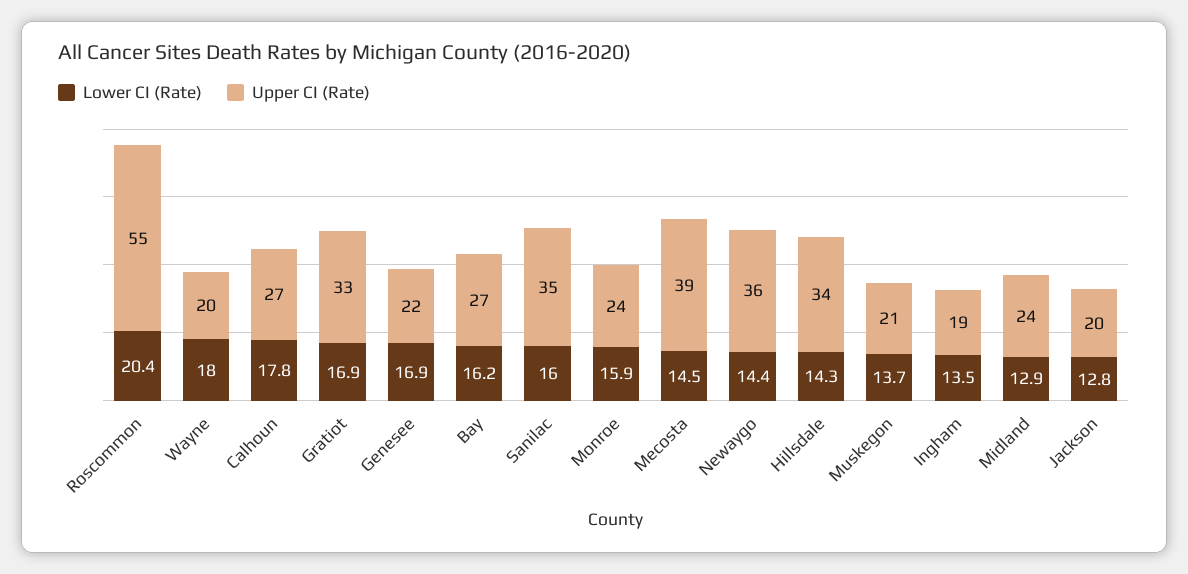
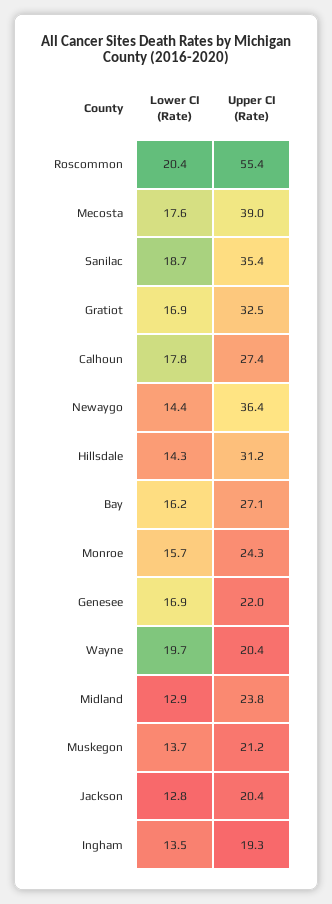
  {
    "Lower CI (Rate)": {
      "Roscommon": 20.4,
-     "Wayne": 18,
+     "Wayne": 19.7,
      "Calhoun": 17.8,
      "Gratiot": 16.9,
      "Genesee": 16.9,
      "Bay": 16.2,
-     "Sanilac": 16,
+     "Sanilac": 18.7,
-     "Monroe": 15.9,
+     "Monroe": 15.7,
-     "Mecosta": 14.5,
+     "Mecosta": 17.6,
      "Newaygo": 14.4,
      "Hillsdale": 14.3,
      "Muskegon": 13.7,
      "Ingham": 13.5,
      "Midland": 12.9,
      "Jackson": 12.8
    },
    "Upper CI (Rate)": {
      "Roscommon": 55.4,
      "Wayne": 20.4,
      "Calhoun": 27.4,
      "Gratiot": 32.5,
      "Genesee": 22,
      "Bay": 27.1,
      "Sanilac": 35.4,
      "Monroe": 24.3,
      "Mecosta": 39,
      "Newaygo": 36.4,
-     "Hillsdale": 34,
+     "Hillsdale": 31.2,
      "Muskegon": 21.2,
      "Ingham": 19.3,
      "Midland": 23.8,
      "Jackson": 20.4
    }
  }

